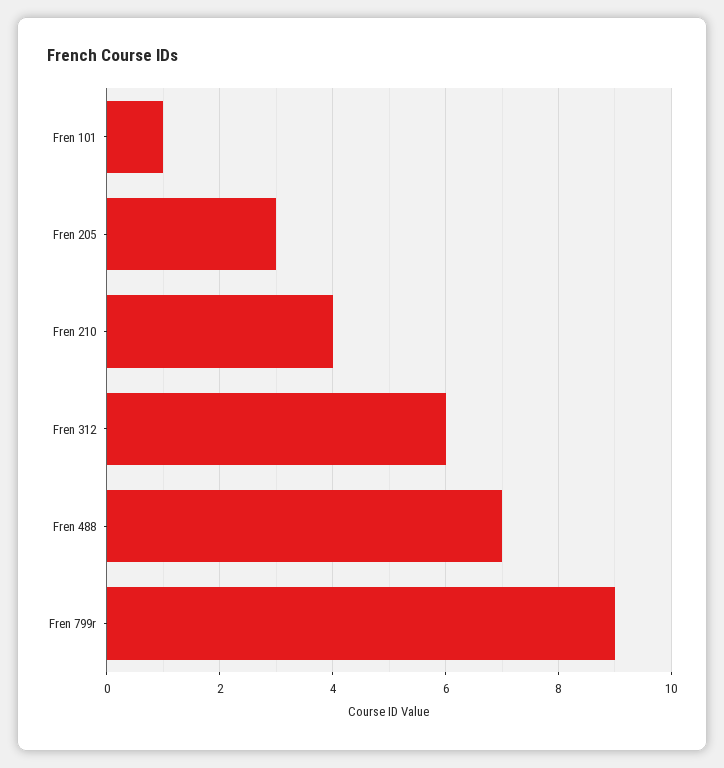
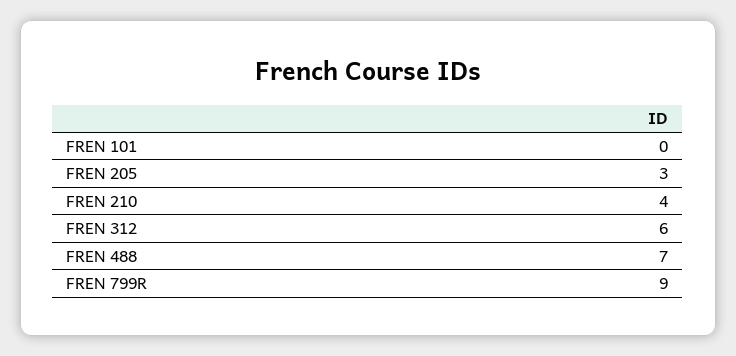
  {
-   "Fren 101": 1,
+   "Fren 101": 0,
    "Fren 205": 3,
    "Fren 210": 4,
    "Fren 312": 6,
    "Fren 488": 7,
    "Fren 799r": 9
  }

